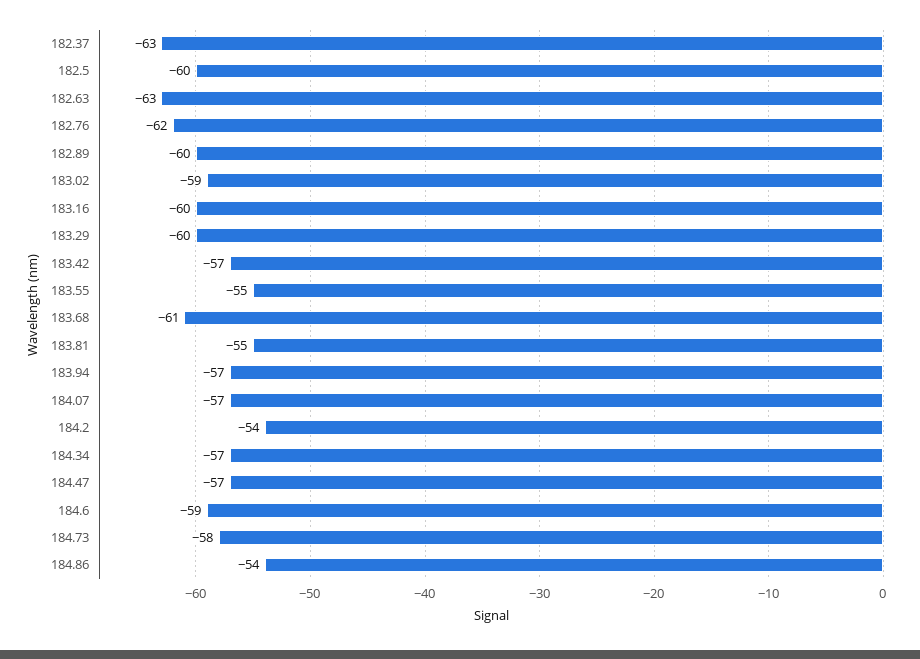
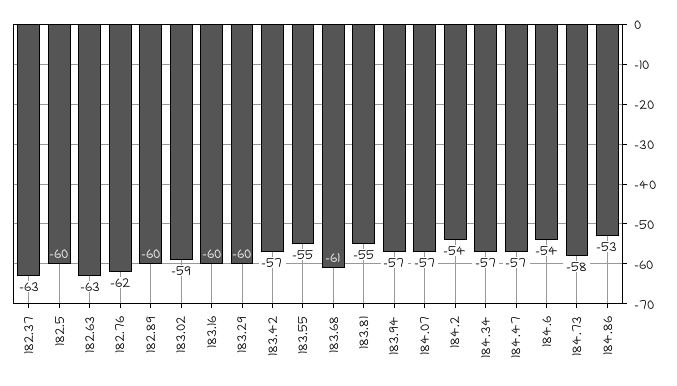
  {
    "182.37": -63,
    "182.5": -60,
    "182.63": -63,
    "182.76": -62,
    "182.89": -60,
    "183.02": -59,
    "183.16": -60,
    "183.29": -60,
    "183.42": -57,
    "183.55": -55,
    "183.68": -61,
    "183.81": -55,
    "183.94": -57,
    "184.07": -57,
    "184.2": -54,
    "184.34": -57,
    "184.47": -57,
-   "184.6": -59,
+   "184.6": -54,
    "184.73": -58,
-   "184.86": -54
+   "184.86": -53
  }

